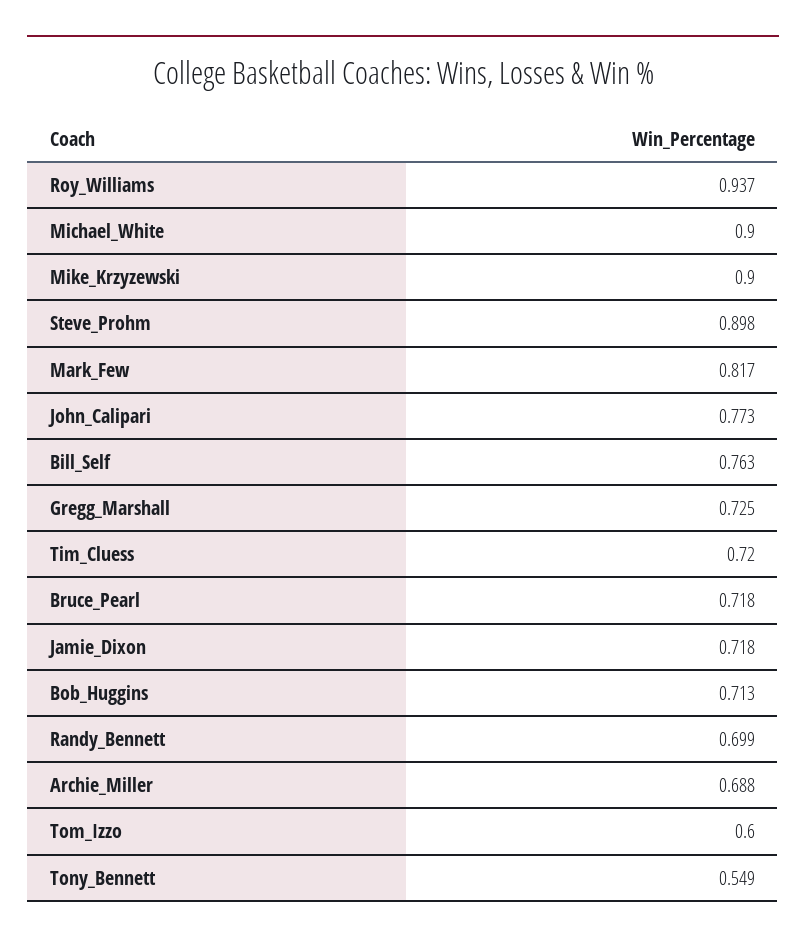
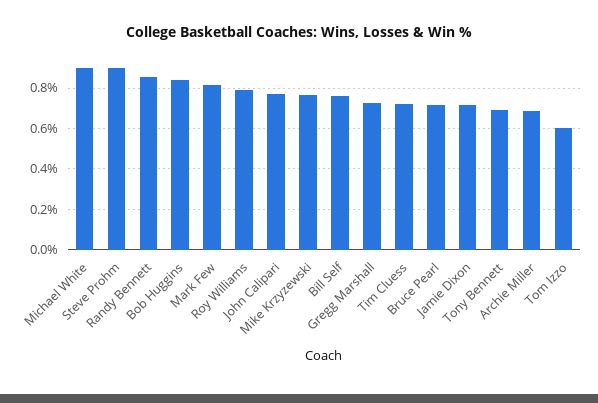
  {
-   "Roy_Williams": 0.937,
+   "Roy_Williams": 0.8,
    "Michael_White": 0.9,
-   "Mike_Krzyzewski": 0.9,
+   "Mike_Krzyzewski": 0.75,
    "Steve_Prohm": 0.898,
    "Mark_Few": 0.817,
    "John_Calipari": 0.773,
    "Bill_Self": 0.763,
    "Gregg_Marshall": 0.725,
    "Tim_Cluess": 0.72,
    "Bruce_Pearl": 0.718,
    "Jamie_Dixon": 0.718,
-   "Bob_Huggins": 0.713,
+   "Bob_Huggins": 0.85,
-   "Randy_Bennett": 0.699,
+   "Randy_Bennett": 0.85,
    "Archie_Miller": 0.688,
    "Tom_Izzo": 0.6,
-   "Tony_Bennett": 0.549
+   "Tony_Bennett": 0.7
  }

